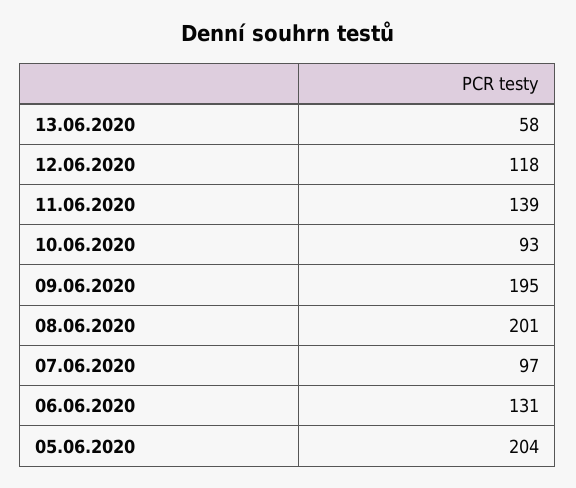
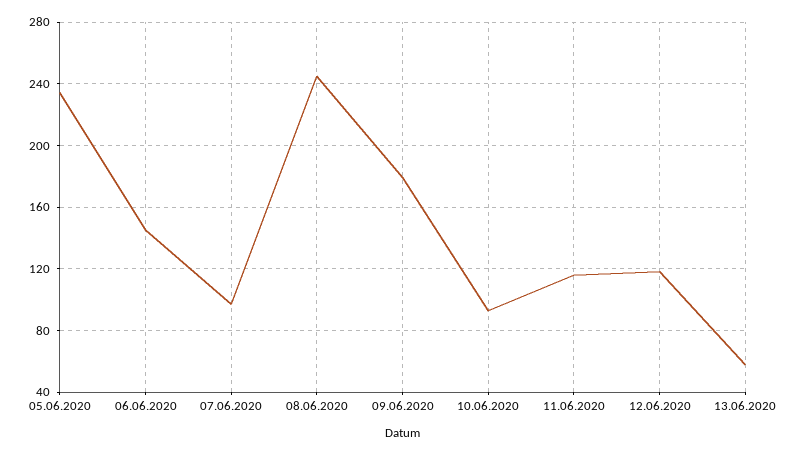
  {
    "13.06.2020": 58,
    "12.06.2020": 118,
-   "11.06.2020": 139,
+   "11.06.2020": 115,
    "10.06.2020": 93,
-   "09.06.2020": 195,
+   "09.06.2020": 180,
-   "08.06.2020": 201,
+   "08.06.2020": 245,
    "07.06.2020": 97,
-   "06.06.2020": 131,
+   "06.06.2020": 145,
-   "05.06.2020": 204
+   "05.06.2020": 235
  }

